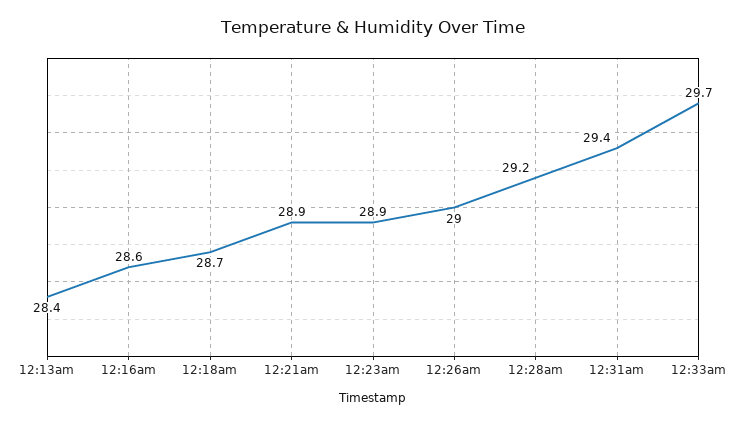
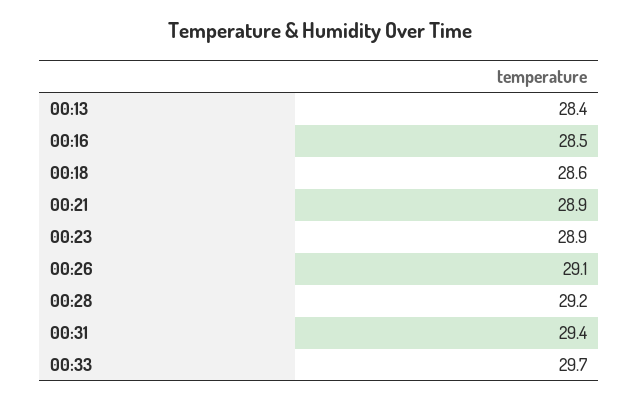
  {
    "12:13am": 28.4,
-   "12:16am": 28.6,
+   "12:16am": 28.5,
-   "12:18am": 28.7,
+   "12:18am": 28.6,
    "12:21am": 28.9,
    "12:23am": 28.9,
-   "12:26am": 29,
+   "12:26am": 29.1,
    "12:28am": 29.2,
    "12:31am": 29.4,
    "12:33am": 29.7
  }

